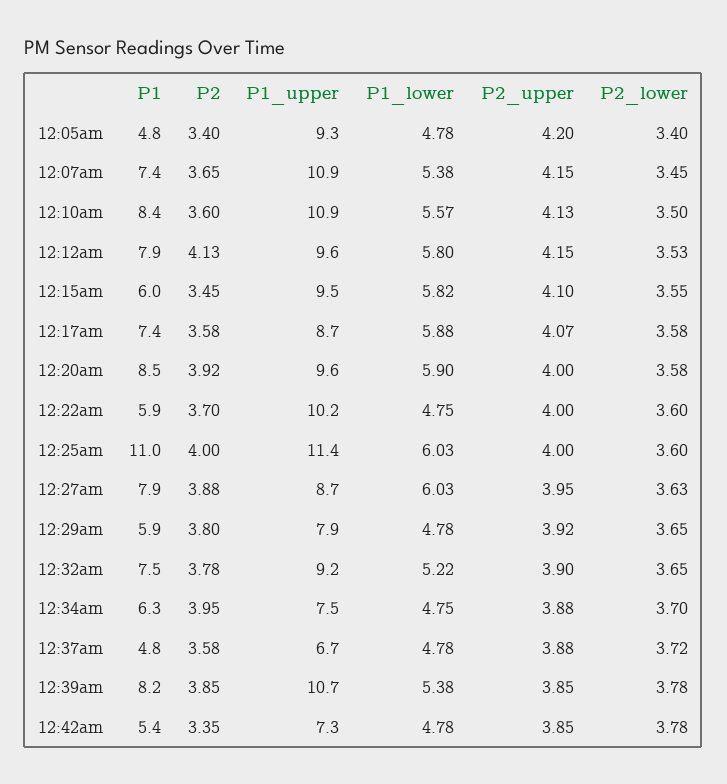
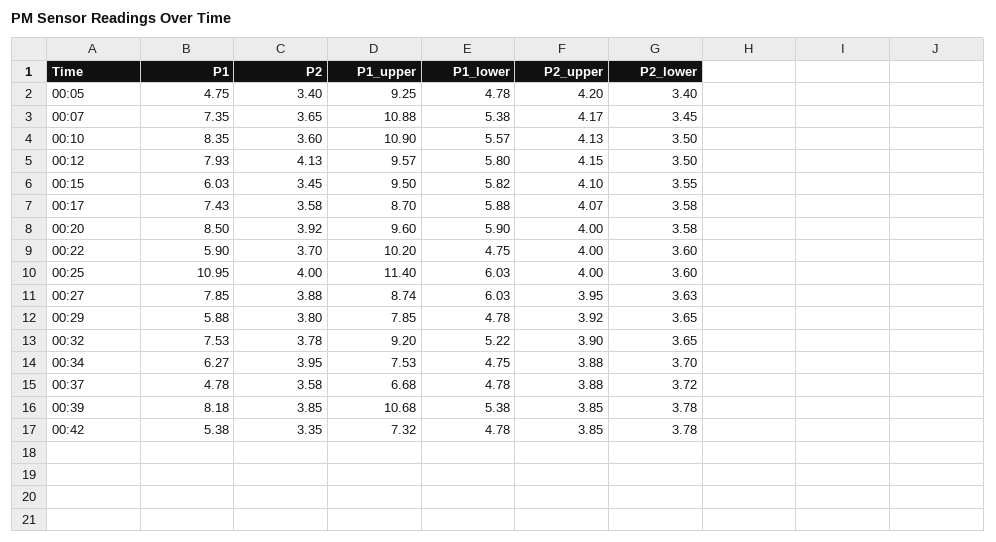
  {
    "P1": {
      "12:05am": 4.75,
      "12:07am": 7.35,
      "12:10am": 8.35,
      "12:12am": 7.93,
      "12:15am": 6.03,
      "12:17am": 7.43,
      "12:20am": 8.5,
      "12:22am": 5.9,
      "12:25am": 10.95,
      "12:27am": 7.85,
      "12:29am": 5.88,
      "12:32am": 7.53,
      "12:34am": 6.27,
      "12:37am": 4.78,
      "12:39am": 8.18,
      "12:42am": 5.38
    },
    "P2": {
      "12:05am": 3.4,
      "12:07am": 3.65,
      "12:10am": 3.6,
      "12:12am": 4.13,
      "12:15am": 3.45,
      "12:17am": 3.58,
      "12:20am": 3.92,
      "12:22am": 3.7,
      "12:25am": 4,
      "12:27am": 3.88,
      "12:29am": 3.8,
      "12:32am": 3.78,
      "12:34am": 3.95,
      "12:37am": 3.58,
      "12:39am": 3.85,
      "12:42am": 3.35
    },
    "P1_upper": {
      "12:05am": 9.25,
      "12:07am": 10.88,
      "12:10am": 10.9,
      "12:12am": 9.57,
      "12:15am": 9.5,
      "12:17am": 8.7,
      "12:20am": 9.6,
      "12:22am": 10.2,
      "12:25am": 11.4,
      "12:27am": 8.74,
      "12:29am": 7.85,
      "12:32am": 9.2,
      "12:34am": 7.53,
      "12:37am": 6.68,
      "12:39am": 10.68,
      "12:42am": 7.32
    },
    "P1_lower": {
      "12:05am": 4.78,
      "12:07am": 5.38,
      "12:10am": 5.57,
      "12:12am": 5.8,
      "12:15am": 5.82,
      "12:17am": 5.88,
      "12:20am": 5.9,
      "12:22am": 4.75,
      "12:25am": 6.03,
      "12:27am": 6.03,
      "12:29am": 4.78,
      "12:32am": 5.22,
      "12:34am": 4.75,
      "12:37am": 4.78,
      "12:39am": 5.38,
      "12:42am": 4.78
    },
    "P2_upper": {
      "12:05am": 4.2,
-     "12:07am": 4.15,
+     "12:07am": 4.17,
      "12:10am": 4.13,
      "12:12am": 4.15,
      "12:15am": 4.1,
      "12:17am": 4.07,
      "12:20am": 4,
      "12:22am": 4,
      "12:25am": 4,
      "12:27am": 3.95,
      "12:29am": 3.92,
      "12:32am": 3.9,
      "12:34am": 3.88,
      "12:37am": 3.88,
      "12:39am": 3.85,
      "12:42am": 3.85
    },
    "P2_lower": {
      "12:05am": 3.4,
      "12:07am": 3.45,
      "12:10am": 3.5,
-     "12:12am": 3.53,
+     "12:12am": 3.5,
      "12:15am": 3.55,
      "12:17am": 3.58,
      "12:20am": 3.58,
      "12:22am": 3.6,
      "12:25am": 3.6,
      "12:27am": 3.63,
      "12:29am": 3.65,
      "12:32am": 3.65,
      "12:34am": 3.7,
      "12:37am": 3.72,
      "12:39am": 3.78,
      "12:42am": 3.78
    }
  }

